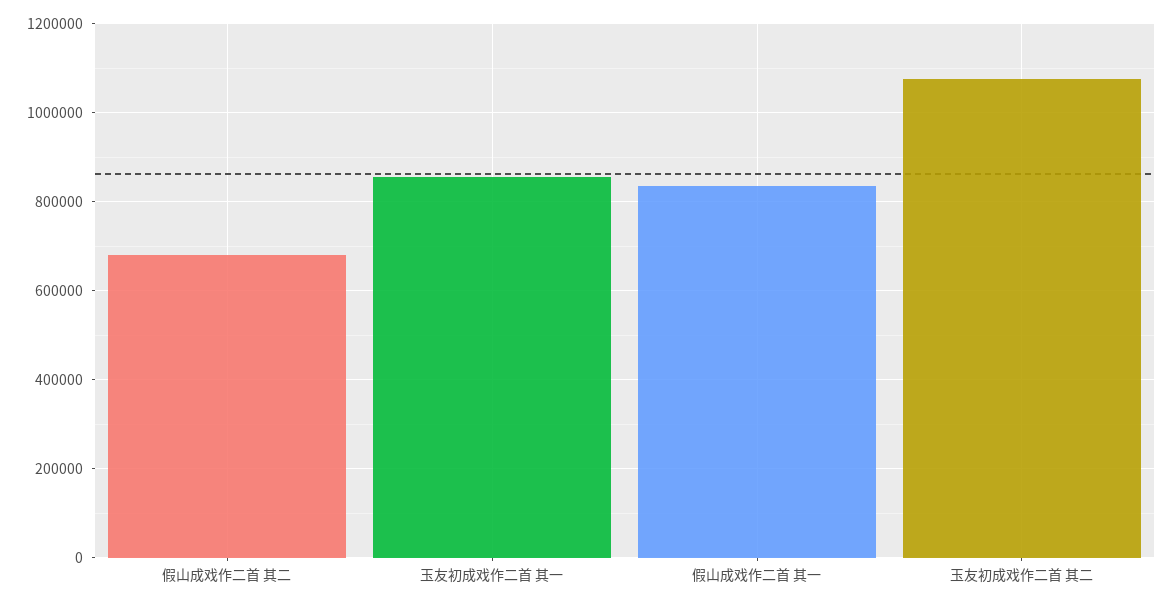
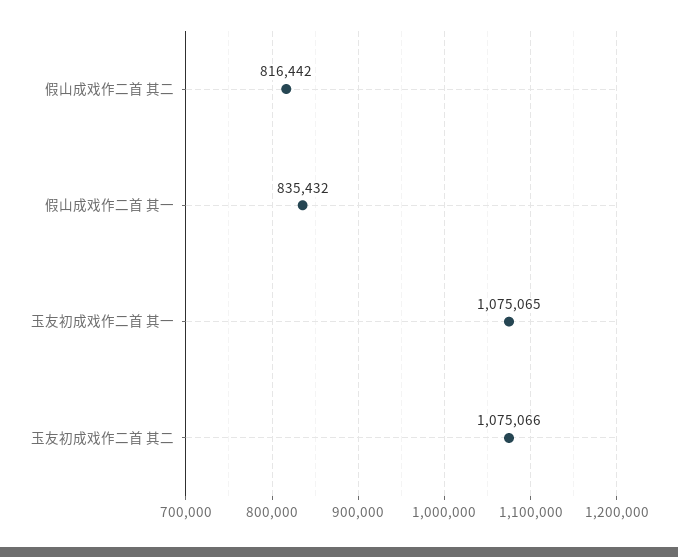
  {
-   "假山成戏作二首 其二": 680000,
+   "假山成戏作二首 其二": 816442,
-   "玉友初成戏作二首 其一": 860000,
+   "玉友初成戏作二首 其一": 1075065,
    "假山成戏作二首 其一": 835432,
    "玉友初成戏作二首 其二": 1075066
  }

